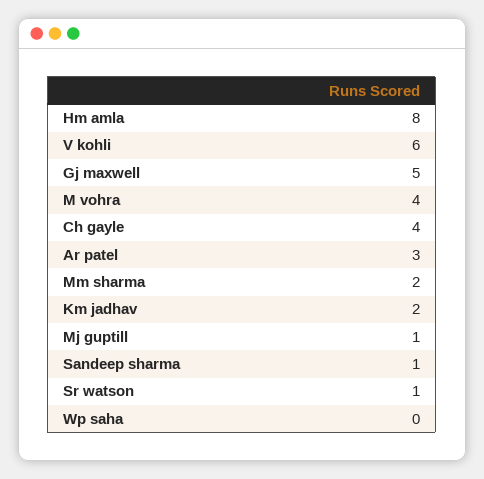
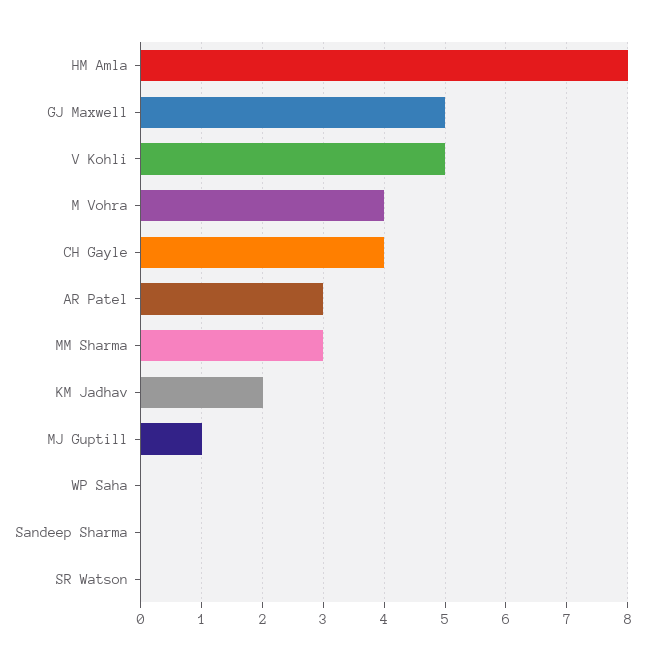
  {
    "Hm amla": 8,
-   "V kohli": 6,
+   "V kohli": 5,
    "Gj maxwell": 5,
    "M vohra": 4,
    "Ch gayle": 4,
    "Ar patel": 3,
-   "Mm sharma": 2,
+   "Mm sharma": 3,
    "Km jadhav": 2,
    "Mj guptill": 1,
-   "Sandeep sharma": 1,
+   "Sandeep sharma": 0,
-   "Sr watson": 1,
+   "Sr watson": 0,
    "Wp saha": 0
  }

